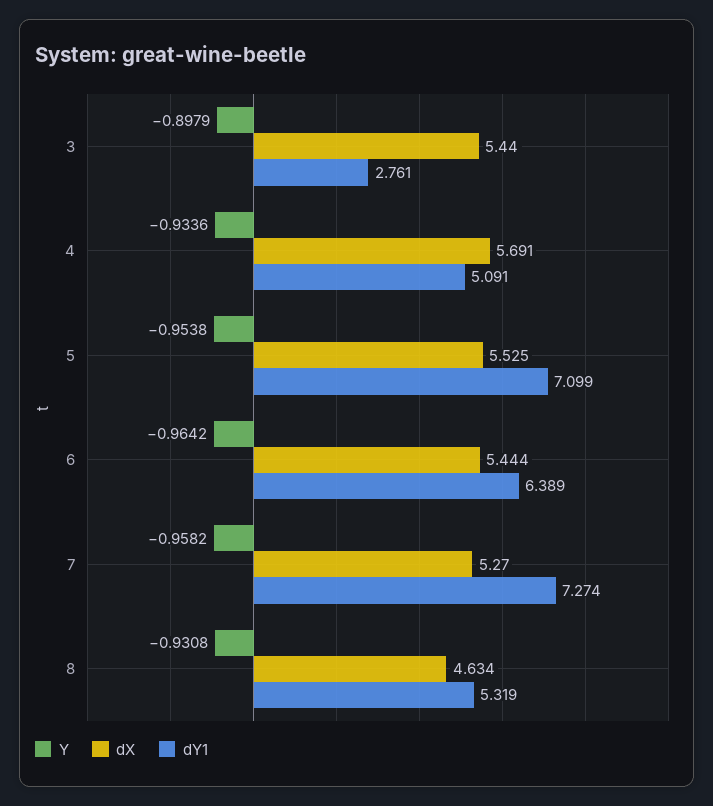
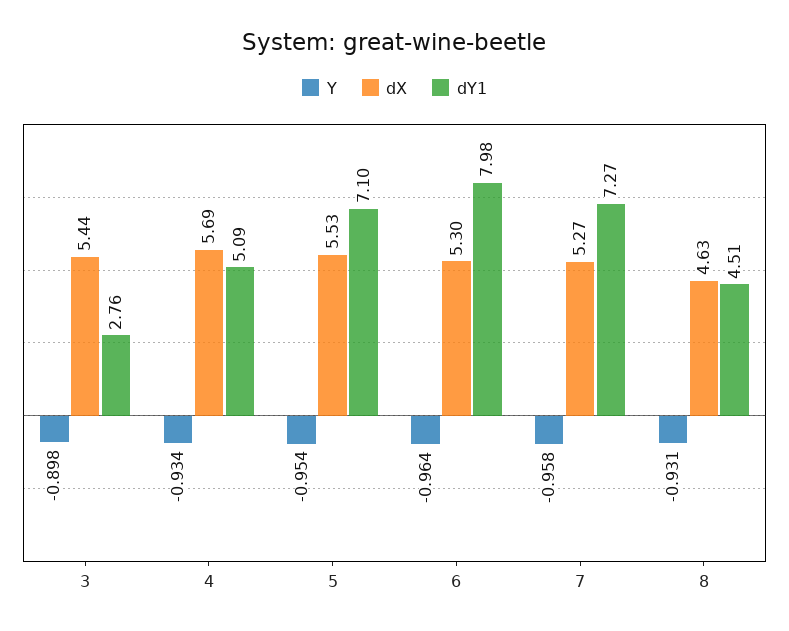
  {
    "Y": {
      "3": -0.8979,
      "4": -0.9336,
      "5": -0.9538,
      "6": -0.9642,
      "7": -0.9582,
      "8": -0.9308
    },
    "dX": {
      "3": 5.44,
      "4": 5.691,
      "5": 5.525,
-     "6": 5.444,
+     "6": 5.3,
      "7": 5.27,
      "8": 4.634
    },
    "dY1": {
      "3": 2.761,
      "4": 5.091,
      "5": 7.099,
-     "6": 6.389,
+     "6": 7.98,
      "7": 7.274,
-     "8": 5.319
+     "8": 4.51
    }
  }

